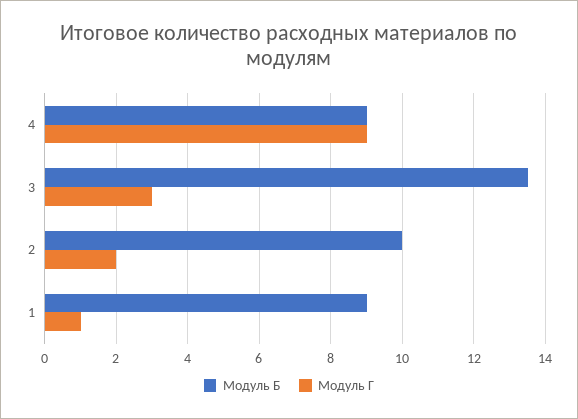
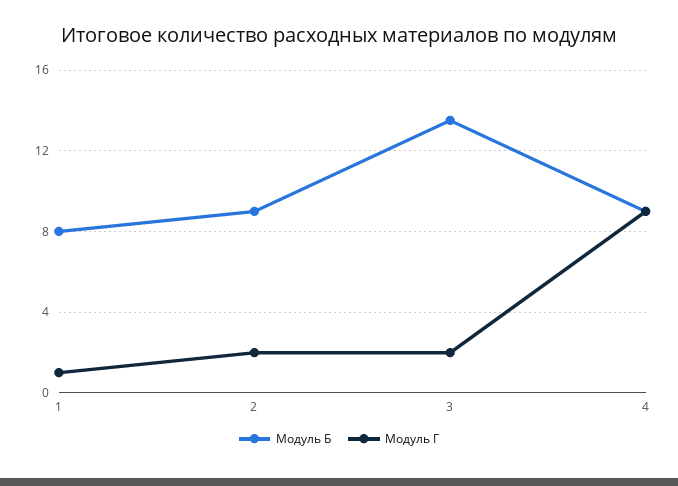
  {
    "Модуль Б": {
      "4": 9,
      "3": 13.5,
-     "2": 10,
+     "2": 9,
-     "1": 9
+     "1": 8
    },
    "Модуль Г": {
      "4": 9,
-     "3": 3,
+     "3": 2,
      "2": 2,
      "1": 1
    }
  }

